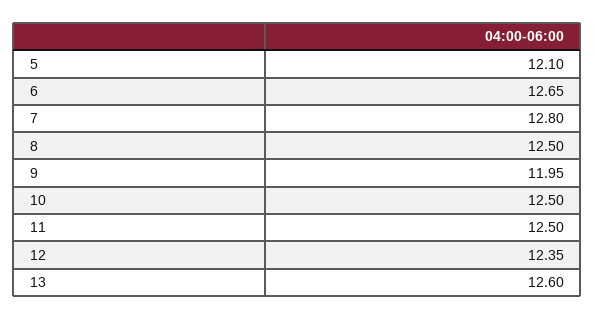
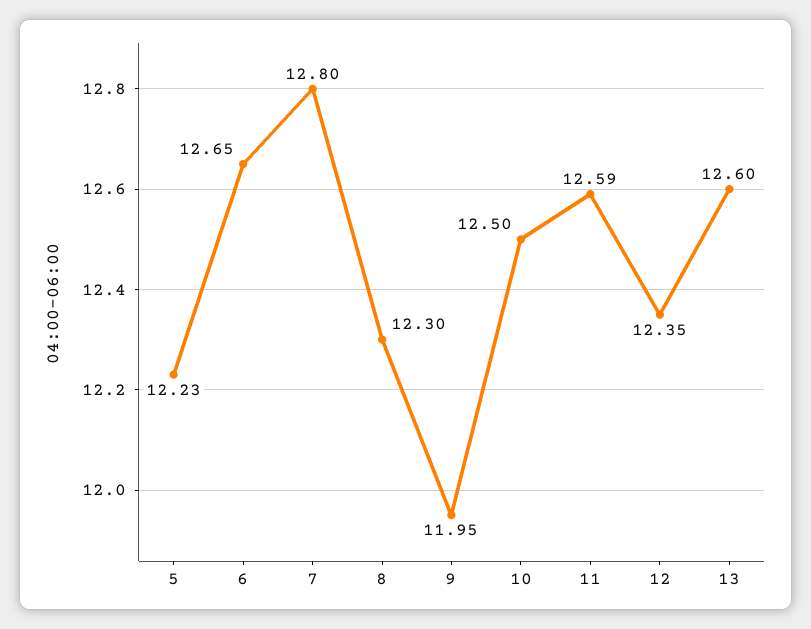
  {
-   "5": 12.1,
+   "5": 12.23,
    "6": 12.65,
    "7": 12.8,
-   "8": 12.5,
+   "8": 12.3,
    "9": 11.95,
    "10": 12.5,
-   "11": 12.5,
+   "11": 12.59,
    "12": 12.35,
    "13": 12.6
  }

